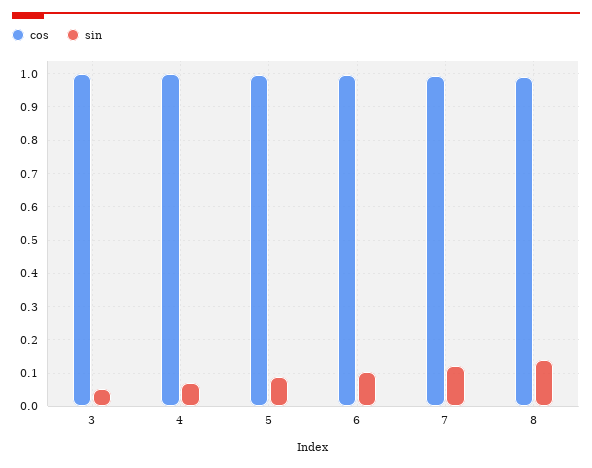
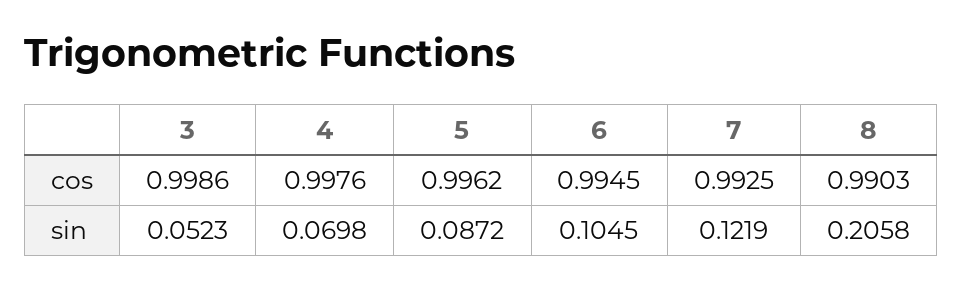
  {
    "cos": {
      "3": 0.9986,
      "4": 0.9976,
      "5": 0.9962,
      "6": 0.9945,
      "7": 0.9925,
      "8": 0.9903
    },
    "sin": {
      "3": 0.0523,
      "4": 0.0698,
      "5": 0.0872,
      "6": 0.1045,
      "7": 0.1219,
-     "8": 0.14
+     "8": 0.2058
    }
  }

